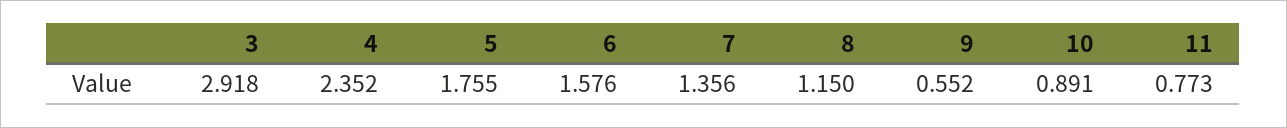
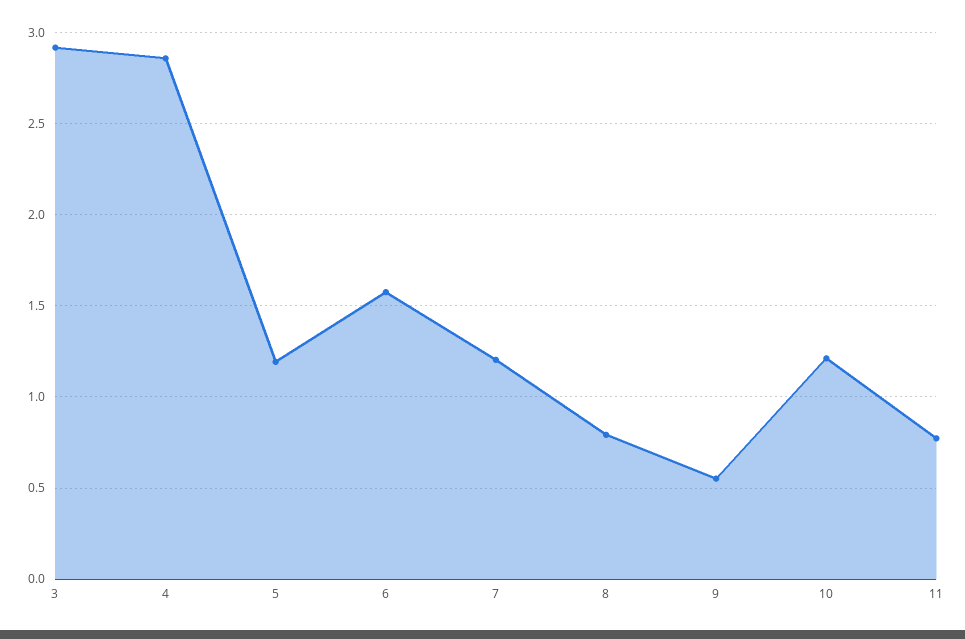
  {
    "3": 2.918,
-   "4": 2.352,
+   "4": 2.85,
-   "5": 1.755,
+   "5": 1.2,
    "6": 1.576,
-   "7": 1.356,
+   "7": 1.2,
-   "8": 1.15,
+   "8": 0.8,
    "9": 0.552,
-   "10": 0.891,
+   "10": 1.2,
    "11": 0.773
  }

